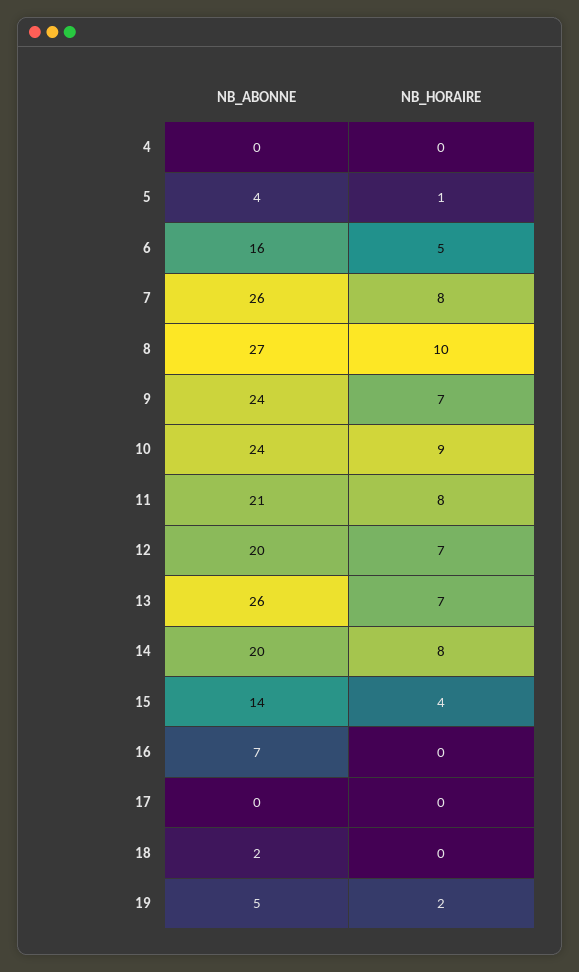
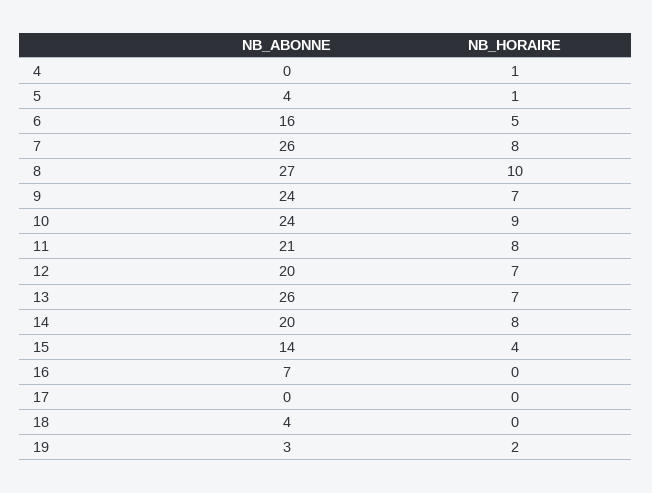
  {
    "NB_ABONNE": {
      "4": 0,
      "5": 4,
      "6": 16,
      "7": 26,
      "8": 27,
      "9": 24,
      "10": 24,
      "11": 21,
      "12": 20,
      "13": 26,
      "14": 20,
      "15": 14,
      "16": 7,
      "17": 0,
-     "18": 2,
+     "18": 4,
-     "19": 5
+     "19": 3
    },
    "NB_HORAIRE": {
-     "4": 0,
+     "4": 1,
      "5": 1,
      "6": 5,
      "7": 8,
      "8": 10,
      "9": 7,
      "10": 9,
      "11": 8,
      "12": 7,
      "13": 7,
      "14": 8,
      "15": 4,
      "16": 0,
      "17": 0,
      "18": 0,
      "19": 2
    }
  }

